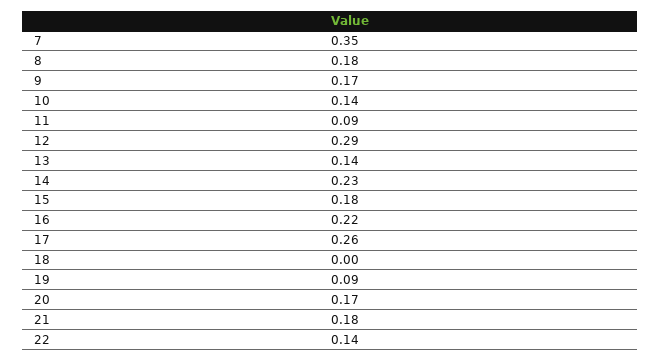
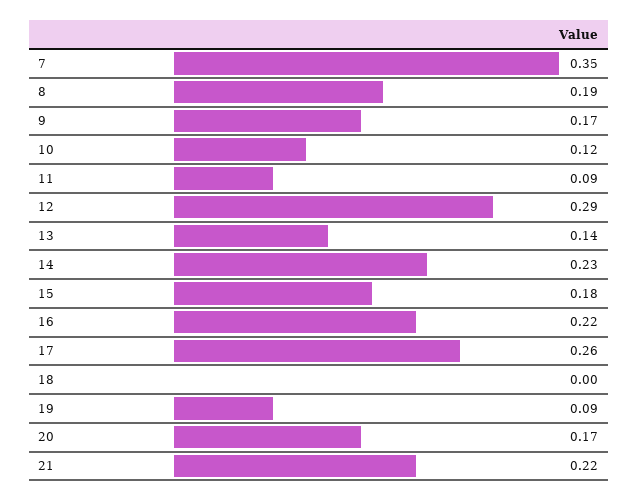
  {
    "7": 0.35,
-   "8": 0.18,
+   "8": 0.19,
    "9": 0.17,
-   "10": 0.14,
+   "10": 0.12,
    "11": 0.09,
    "12": 0.29,
    "13": 0.14,
    "14": 0.23,
    "15": 0.18,
    "16": 0.22,
    "17": 0.26,
    "18": 0,
    "19": 0.09,
    "20": 0.17,
-   "21": 0.18,
+   "21": 0.22
-   "22": 0.14
  }

